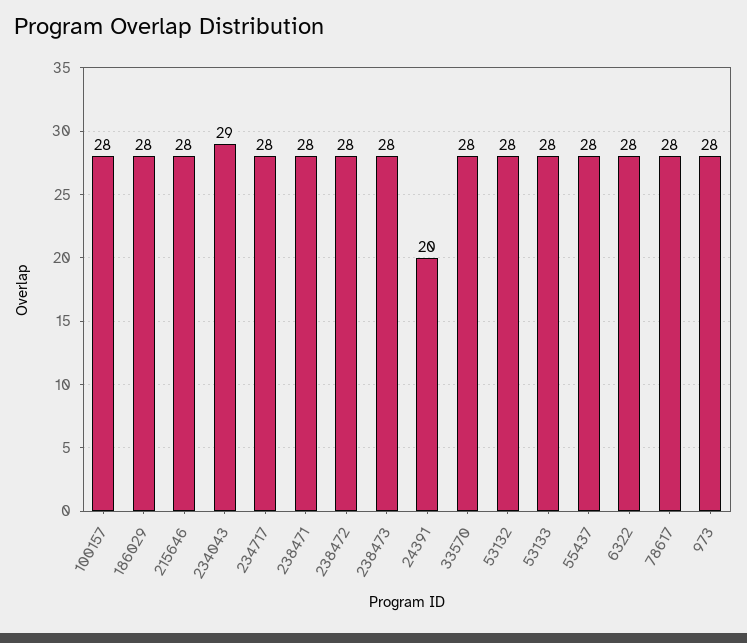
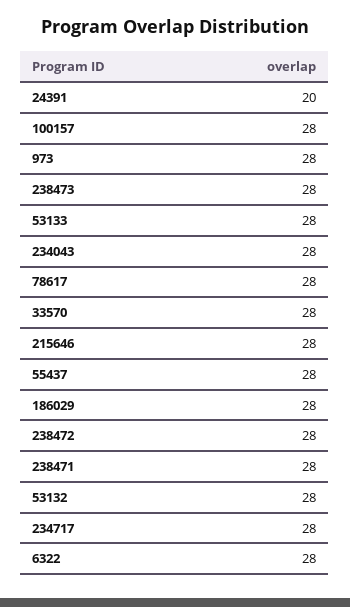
  {
    "100157": 28,
    "186029": 28,
    "215646": 28,
-   "234043": 29,
+   "234043": 28,
    "234717": 28,
    "238471": 28,
    "238472": 28,
    "238473": 28,
    "24391": 20,
    "33570": 28,
    "53132": 28,
    "53133": 28,
    "55437": 28,
    "6322": 28,
    "78617": 28,
    "973": 28
  }

